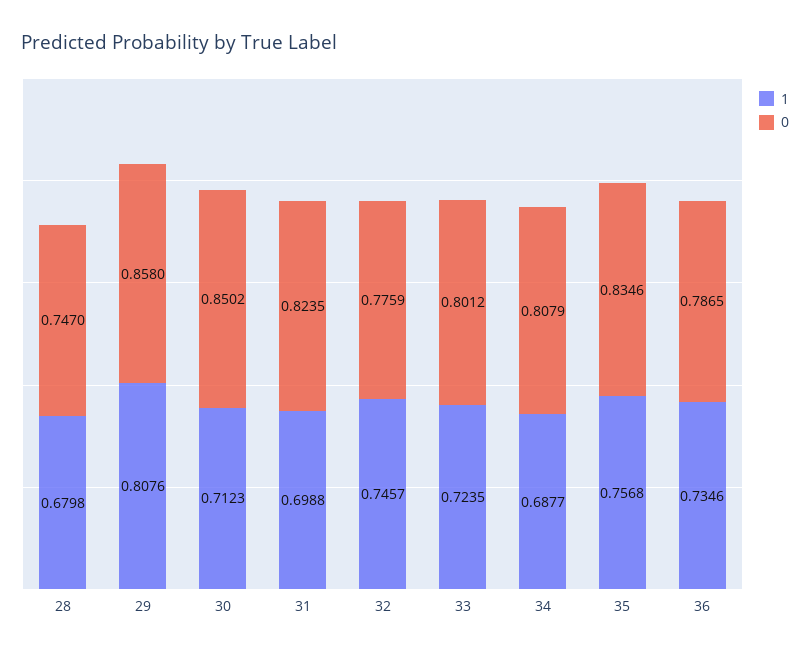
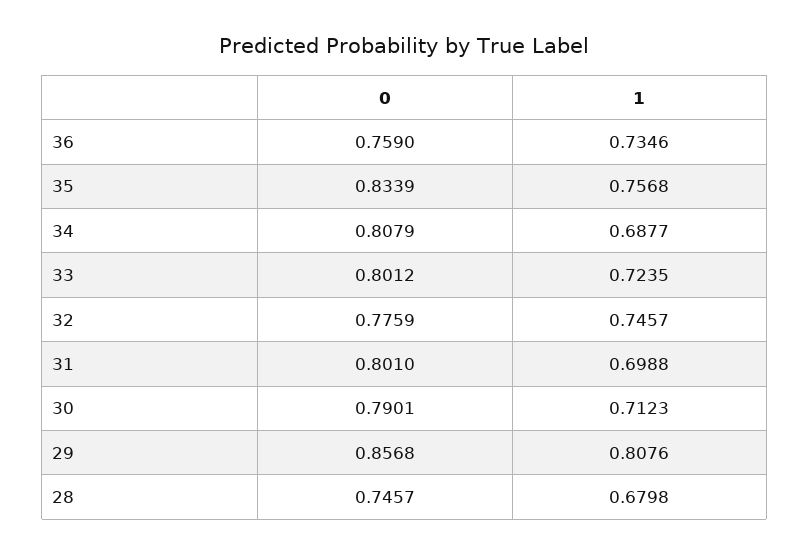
  {
    "1": {
      "28": 0.6798,
      "29": 0.8076,
      "30": 0.7123,
      "31": 0.6988,
      "32": 0.7457,
      "33": 0.7235,
      "34": 0.6877,
      "35": 0.7568,
      "36": 0.7346
    },
    "0": {
-     "28": 0.747,
+     "28": 0.7457,
-     "29": 0.858,
+     "29": 0.8568,
-     "30": 0.8502,
+     "30": 0.7901,
-     "31": 0.8235,
+     "31": 0.801,
      "32": 0.7759,
      "33": 0.8012,
      "34": 0.8079,
-     "35": 0.8346,
+     "35": 0.8339,
-     "36": 0.7865
+     "36": 0.759
    }
  }

